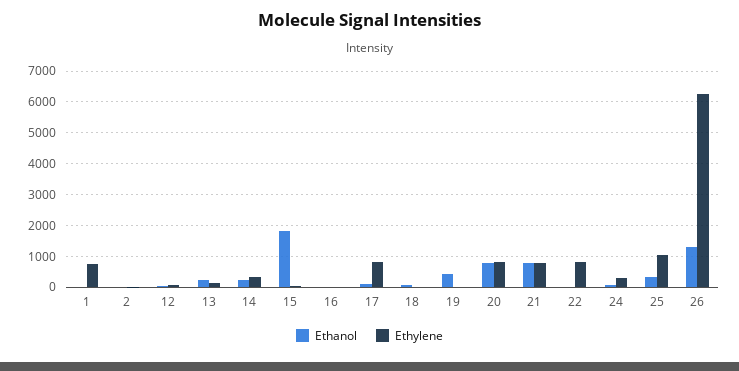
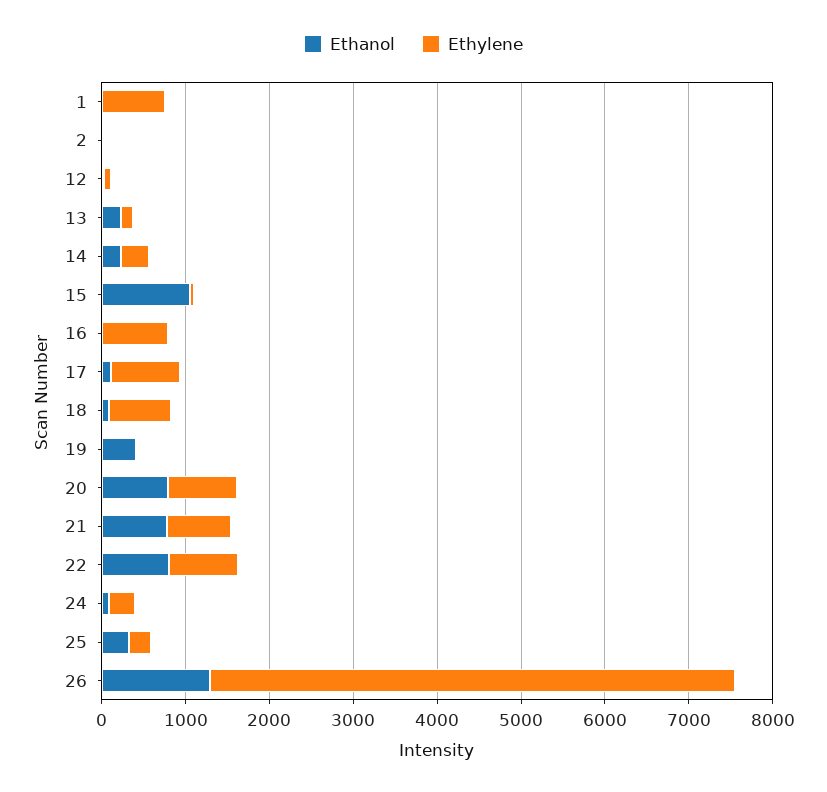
  {
    "Ethanol": {
      "1": 0,
      "2": 0,
      "12": 0,
      "13": 200,
      "14": 200,
-     "15": 1800,
+     "15": 1000,
      "16": 0,
      "17": 200,
      "18": 0,
      "19": 400,
      "20": 800,
      "21": 800,
-     "22": 0,
+     "22": 800,
      "24": 0,
      "25": 400,
      "26": 1200
    },
    "Ethylene": {
      "1": 800,
      "2": 0,
      "12": 0,
      "13": 200,
      "14": 400,
      "15": 0,
-     "16": 0,
+     "16": 800,
      "17": 800,
-     "18": 0,
+     "18": 800,
      "19": 0,
      "20": 800,
      "21": 800,
      "22": 800,
      "24": 400,
-     "25": 1000,
+     "25": 200,
      "26": 6200
    }
  }

